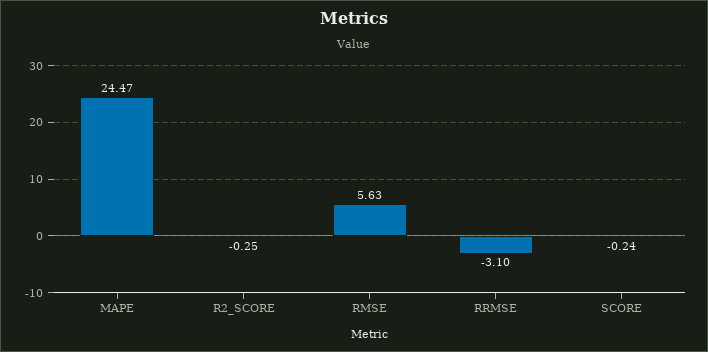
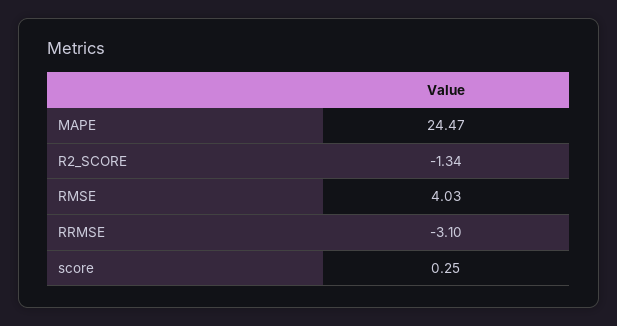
  {
    "MAPE": 24.47,
-   "R2_SCORE": -0.25,
+   "R2_SCORE": -1.34,
-   "RMSE": 5.63,
+   "RMSE": 4.03,
    "RRMSE": -3.1,
-   "SCORE": -0.24
+   "SCORE": 0.25
  }

